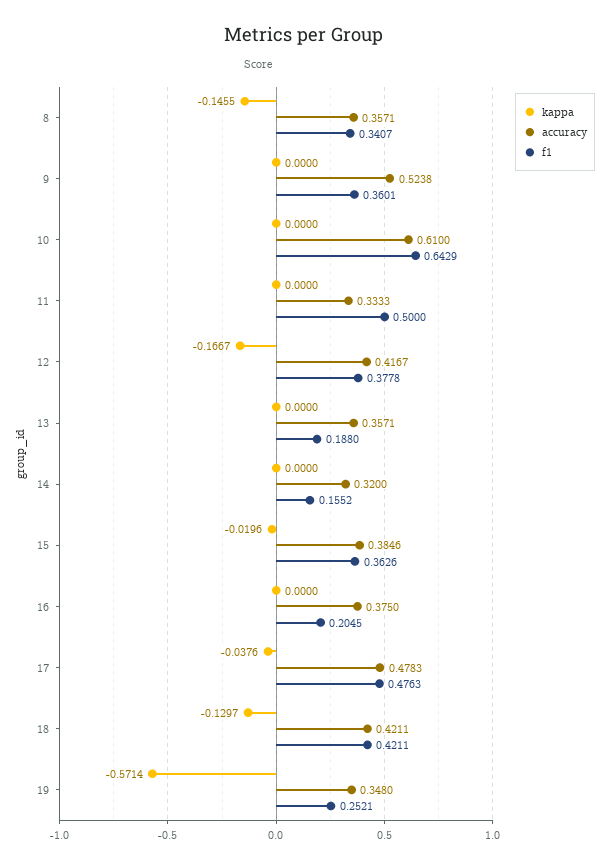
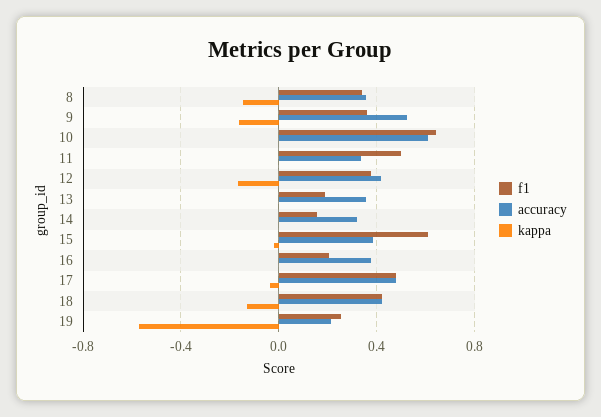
  {
    "kappa": {
      "8": -0.1455,
-     "9": 0,
+     "9": -0.15,
      "10": 0,
      "11": 0,
      "12": -0.1667,
      "13": 0,
      "14": 0,
      "15": -0.0196,
      "16": 0,
      "17": -0.0376,
      "18": -0.1297,
      "19": -0.5714
    },
    "accuracy": {
      "8": 0.3571,
      "9": 0.5238,
      "10": 0.61,
      "11": 0.3333,
      "12": 0.4167,
      "13": 0.3571,
      "14": 0.32,
      "15": 0.3846,
      "16": 0.375,
      "17": 0.4783,
      "18": 0.4211,
-     "19": 0.348
+     "19": 0.2
    },
    "f1": {
      "8": 0.3407,
      "9": 0.3601,
      "10": 0.6429,
      "11": 0.5,
      "12": 0.3778,
      "13": 0.188,
      "14": 0.1552,
-     "15": 0.3626,
+     "15": 0.6,
      "16": 0.2045,
      "17": 0.4763,
      "18": 0.4211,
      "19": 0.2521
    }
  }

